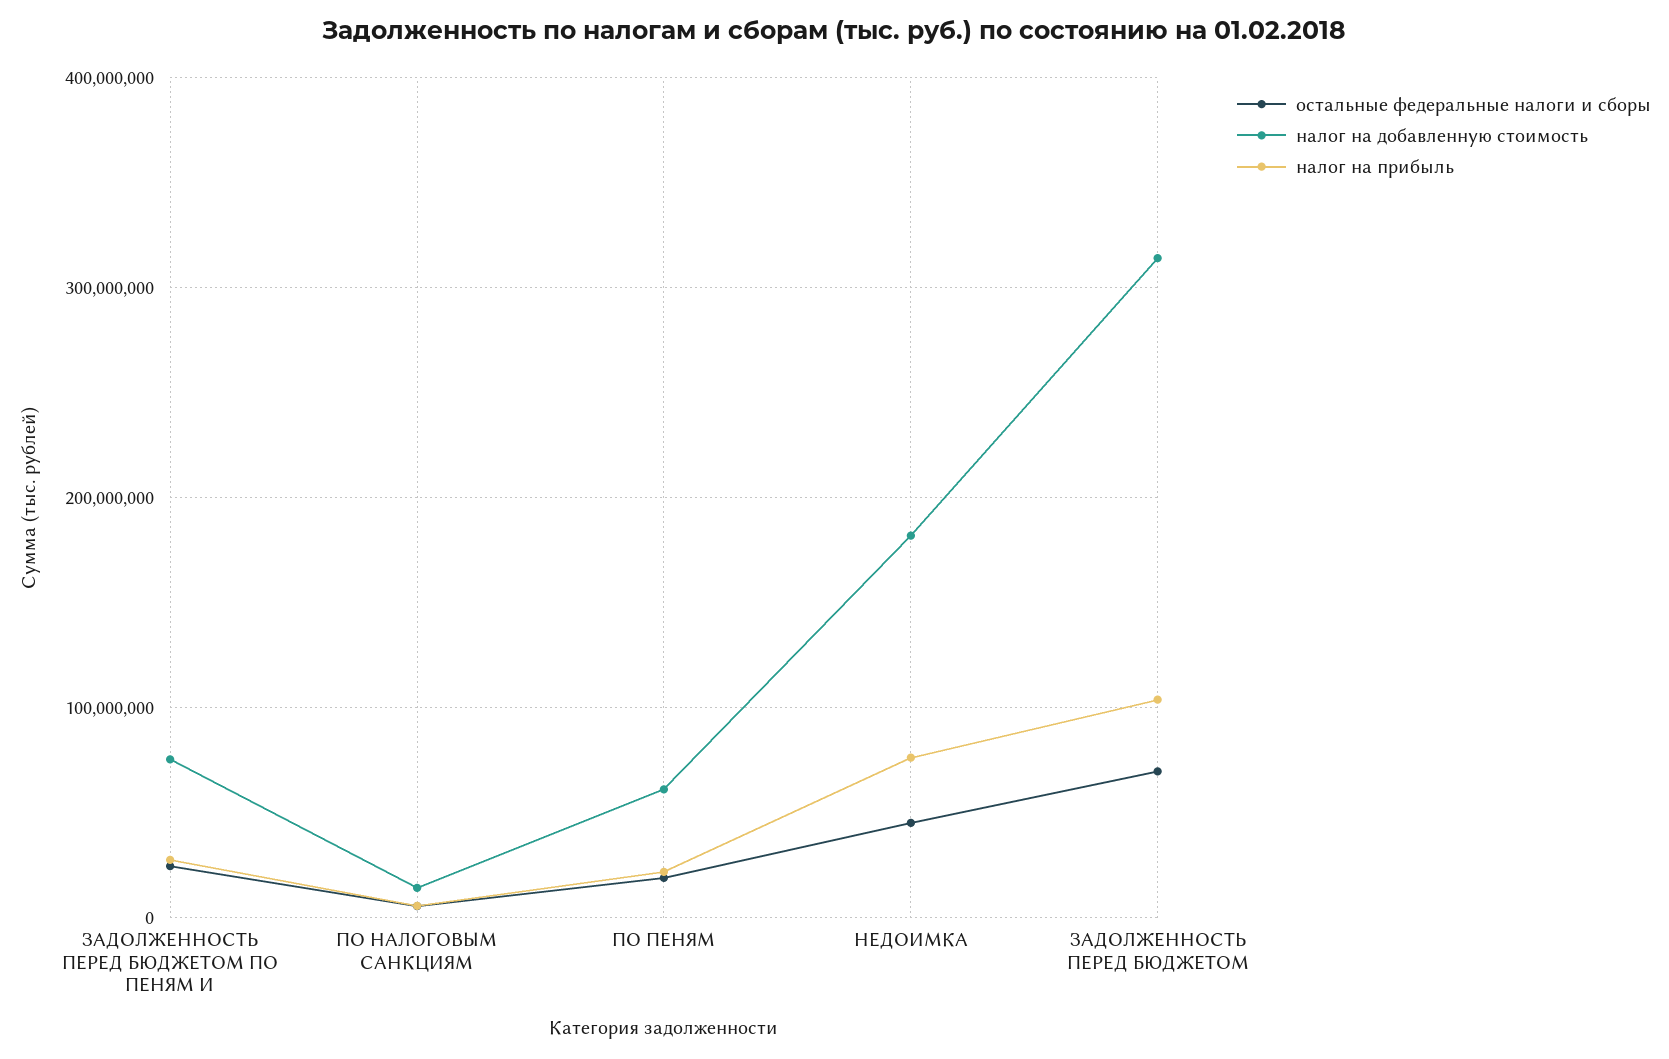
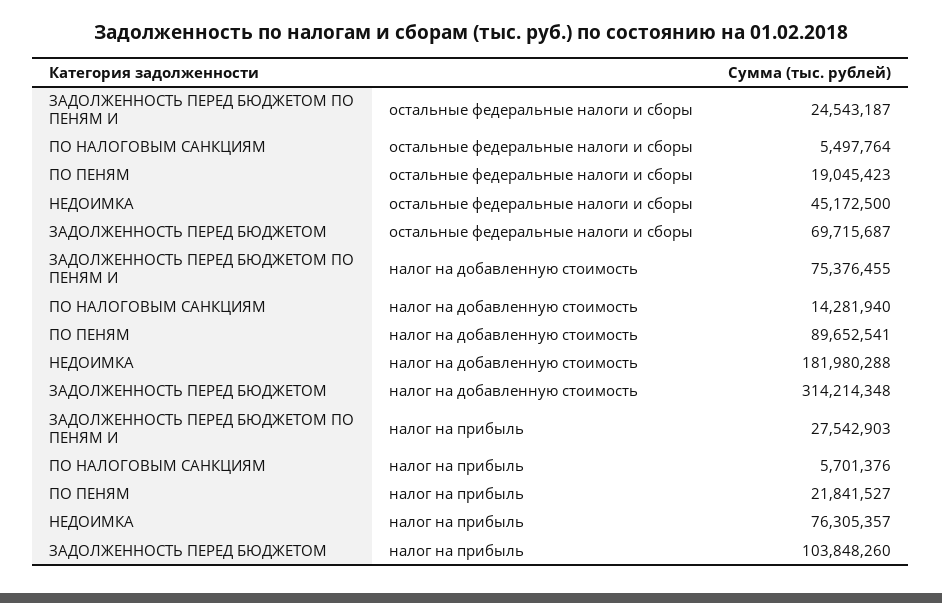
  {
    "остальные федеральные налоги и сборы": {
      "ЗАДОЛЖЕННОСТЬ ПЕРЕД БЮДЖЕТОМ ПО ПЕНЯМ И": 24543187,
      "ПО НАЛОГОВЫМ САНКЦИЯМ": 5497764,
      "ПО ПЕНЯМ": 19045423,
      "НЕДОИМКА": 45172500,
      "ЗАДОЛЖЕННОСТЬ ПЕРЕД БЮДЖЕТОМ": 69715687
    },
    "налог на добавленную стоимость": {
      "ЗАДОЛЖЕННОСТЬ ПЕРЕД БЮДЖЕТОМ ПО ПЕНЯМ И": 75376455,
      "ПО НАЛОГОВЫМ САНКЦИЯМ": 14281940,
-     "ПО ПЕНЯМ": 60000000,
+     "ПО ПЕНЯМ": 89652541,
      "НЕДОИМКА": 181980288,
      "ЗАДОЛЖЕННОСТЬ ПЕРЕД БЮДЖЕТОМ": 314214348
    },
    "налог на прибыль": {
      "ЗАДОЛЖЕННОСТЬ ПЕРЕД БЮДЖЕТОМ ПО ПЕНЯМ И": 27542903,
      "ПО НАЛОГОВЫМ САНКЦИЯМ": 5701376,
      "ПО ПЕНЯМ": 21841527,
      "НЕДОИМКА": 76305357,
      "ЗАДОЛЖЕННОСТЬ ПЕРЕД БЮДЖЕТОМ": 103848260
    }
  }

